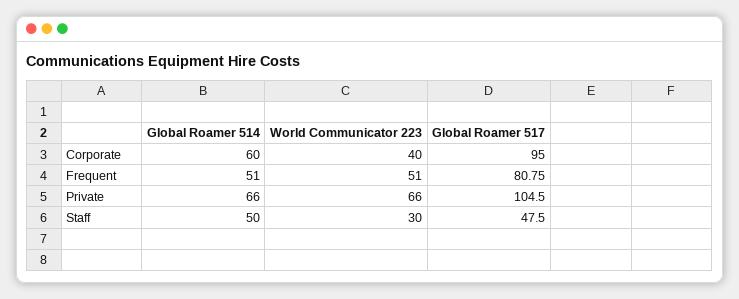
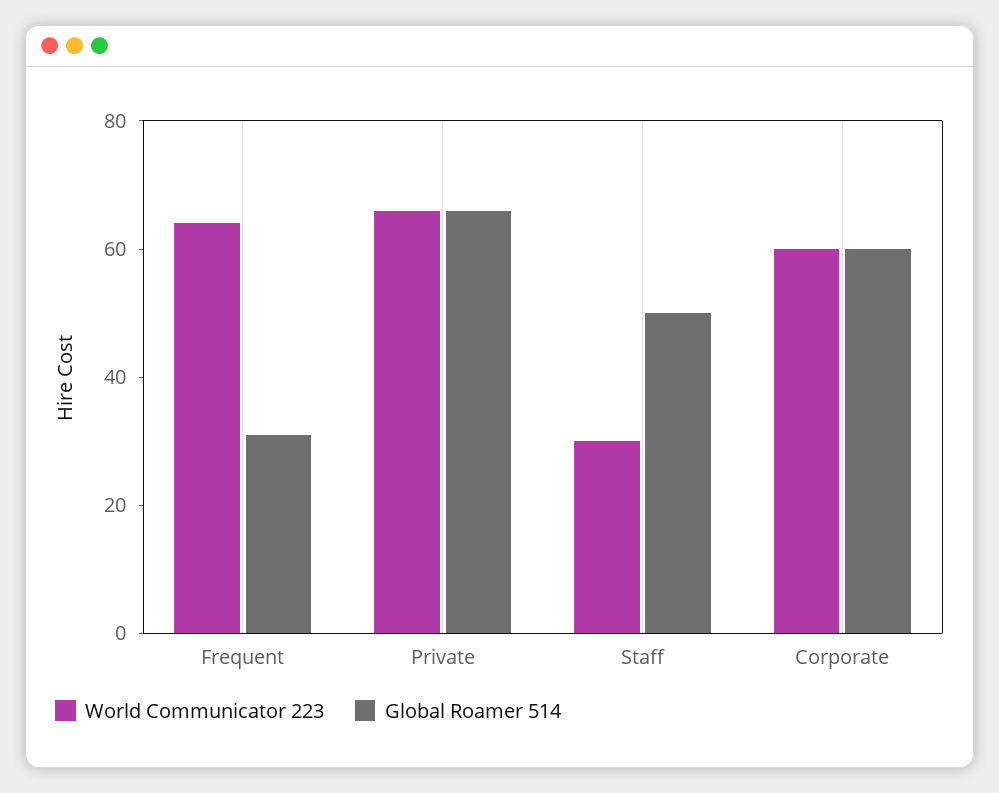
  {
    "Global Roamer 514": {
      "Corporate": 60,
-     "Frequent": 51,
+     "Frequent": 30,
      "Private": 66,
      "Staff": 50
    },
    "World Communicator 223": {
-     "Corporate": 40,
+     "Corporate": 60,
-     "Frequent": 51,
+     "Frequent": 65,
      "Private": 66,
      "Staff": 30
-   },
+   }
-   "Global Roamer 517": {
-     "Corporate": 95,
-     "Frequent": 80.75,
-     "Private": 104.5,
-     "Staff": 47.5
-   }
  }

